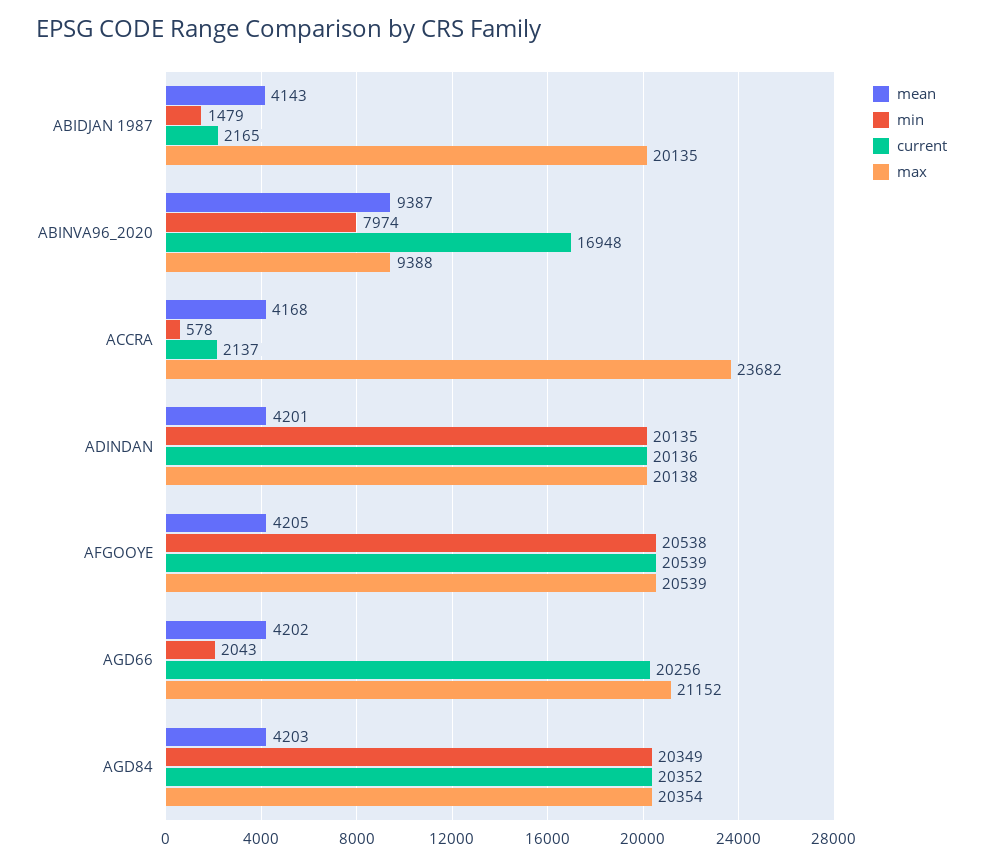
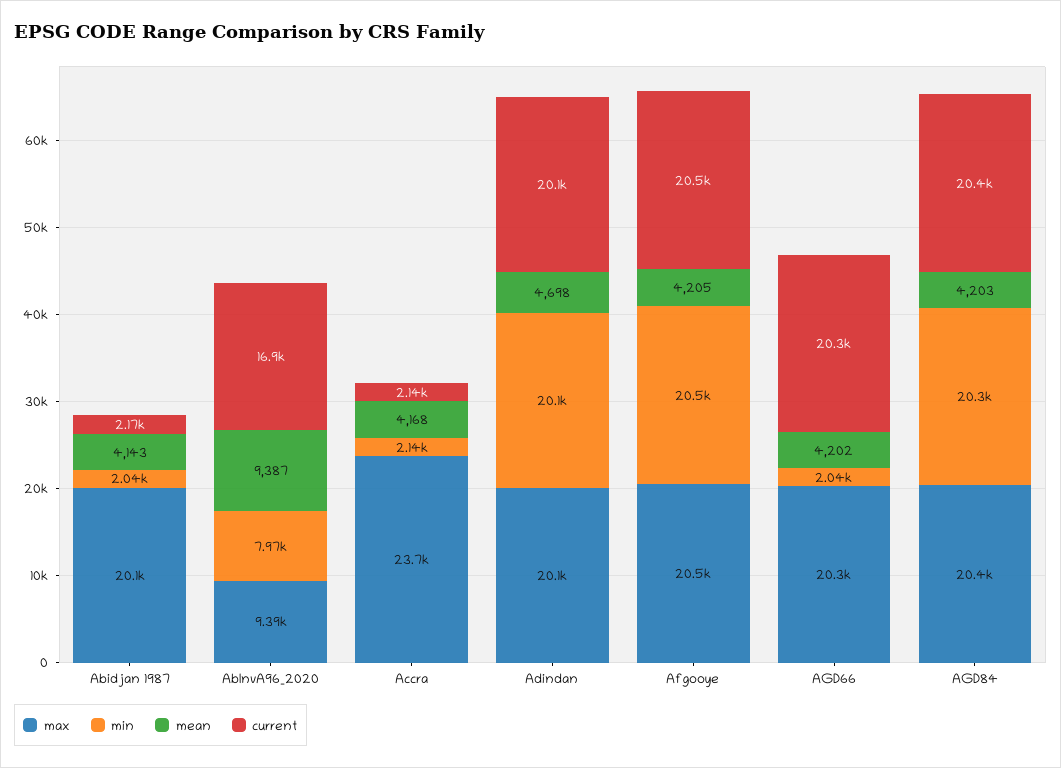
  {
    "mean": {
      "ABIDJAN 1987": 4143,
      "ABINVA96_2020": 9387,
      "ACCRA": 4168,
-     "ADINDAN": 4201,
+     "ADINDAN": 4698,
      "AFGOOYE": 4205,
      "AGD66": 4202,
      "AGD84": 4203
    },
    "min": {
-     "ABIDJAN 1987": 1479,
+     "ABIDJAN 1987": 2040,
      "ABINVA96_2020": 7974,
-     "ACCRA": 578,
+     "ACCRA": 2140,
      "ADINDAN": 20135,
      "AFGOOYE": 20538,
      "AGD66": 2043,
      "AGD84": 20349
    },
    "current": {
      "ABIDJAN 1987": 2165,
      "ABINVA96_2020": 16948,
      "ACCRA": 2137,
      "ADINDAN": 20136,
      "AFGOOYE": 20539,
      "AGD66": 20256,
      "AGD84": 20352
    },
    "max": {
      "ABIDJAN 1987": 20135,
      "ABINVA96_2020": 9388,
      "ACCRA": 23682,
      "ADINDAN": 20138,
      "AFGOOYE": 20539,
-     "AGD66": 21152,
+     "AGD66": 20300,
      "AGD84": 20354
    }
  }

